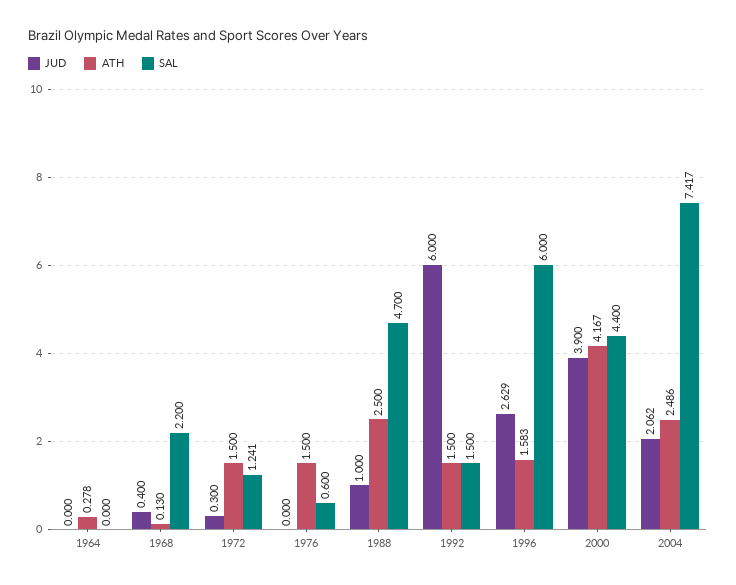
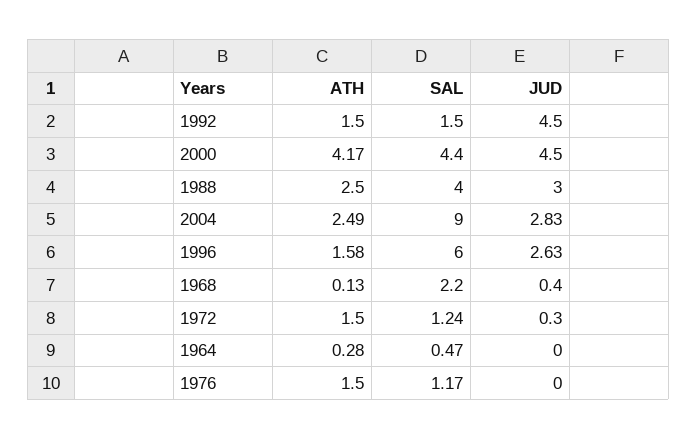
  {
    "JUD": {
      "1964": 0,
      "1968": 0.4,
      "1972": 0.3,
      "1976": 0,
-     "1988": 1,
+     "1988": 3,
-     "1992": 6,
+     "1992": 4.5,
      "1996": 2.629,
-     "2000": 3.9,
+     "2000": 4.5,
-     "2004": 2.062
+     "2004": 2.83
    },
    "ATH": {
      "1964": 0.278,
      "1968": 0.13,
      "1972": 1.5,
      "1976": 1.5,
      "1988": 2.5,
      "1992": 1.5,
      "1996": 1.583,
      "2000": 4.167,
      "2004": 2.486
    },
    "SAL": {
-     "1964": 0,
+     "1964": 0.47,
      "1968": 2.2,
      "1972": 1.241,
-     "1976": 0.6,
+     "1976": 1.17,
-     "1988": 4.7,
+     "1988": 4,
      "1992": 1.5,
      "1996": 6,
      "2000": 4.4,
-     "2004": 7.417
+     "2004": 9
    }
  }

